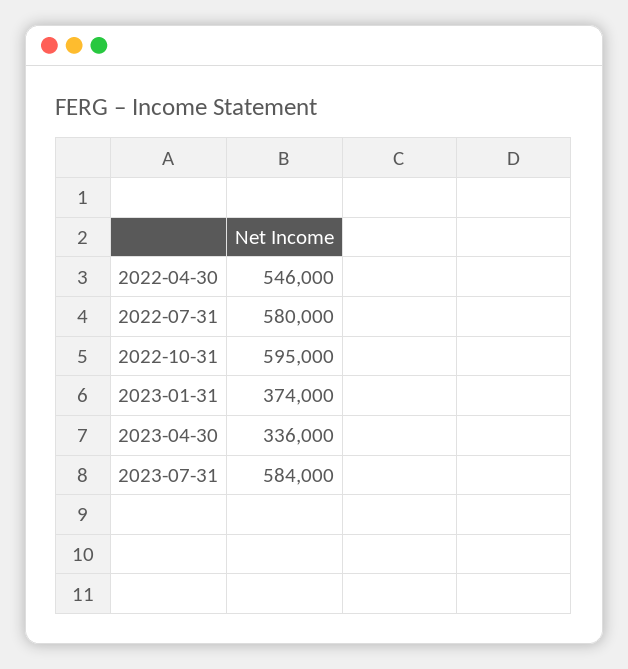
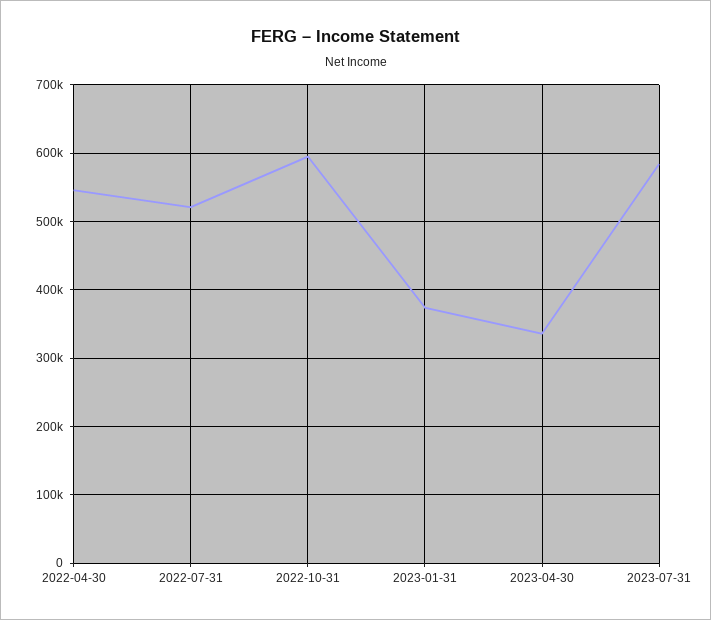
  {
    "2022-04-30": 546000,
-   "2022-07-31": 580000,
+   "2022-07-31": 520000,
    "2022-10-31": 595000,
    "2023-01-31": 374000,
    "2023-04-30": 336000,
    "2023-07-31": 584000
  }

